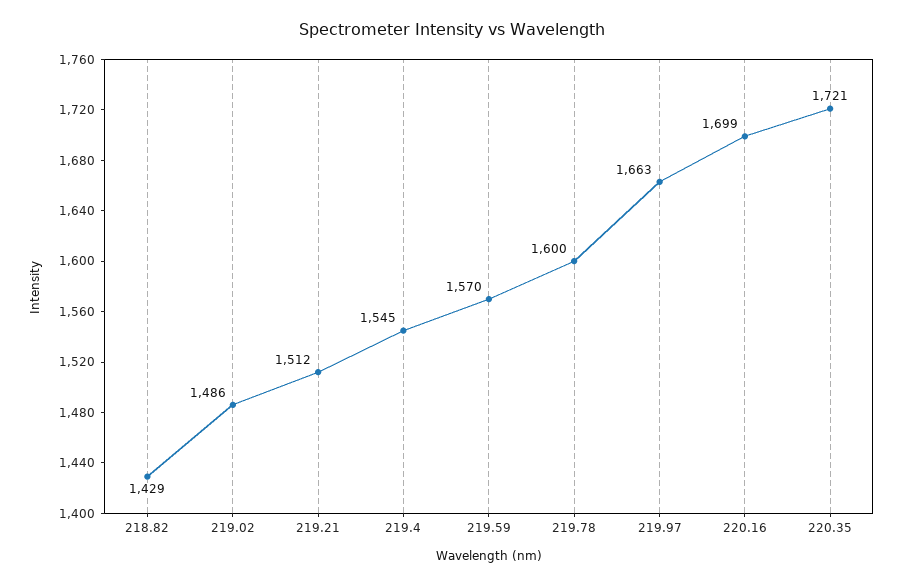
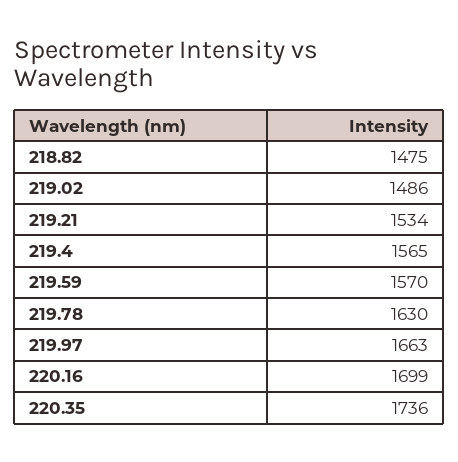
  {
-   "218.82": 1429,
+   "218.82": 1475,
    "219.02": 1486,
-   "219.21": 1512,
+   "219.21": 1534,
-   "219.4": 1545,
+   "219.4": 1565,
    "219.59": 1570,
-   "219.78": 1600,
+   "219.78": 1630,
    "219.97": 1663,
    "220.16": 1699,
-   "220.35": 1721
+   "220.35": 1736
  }

